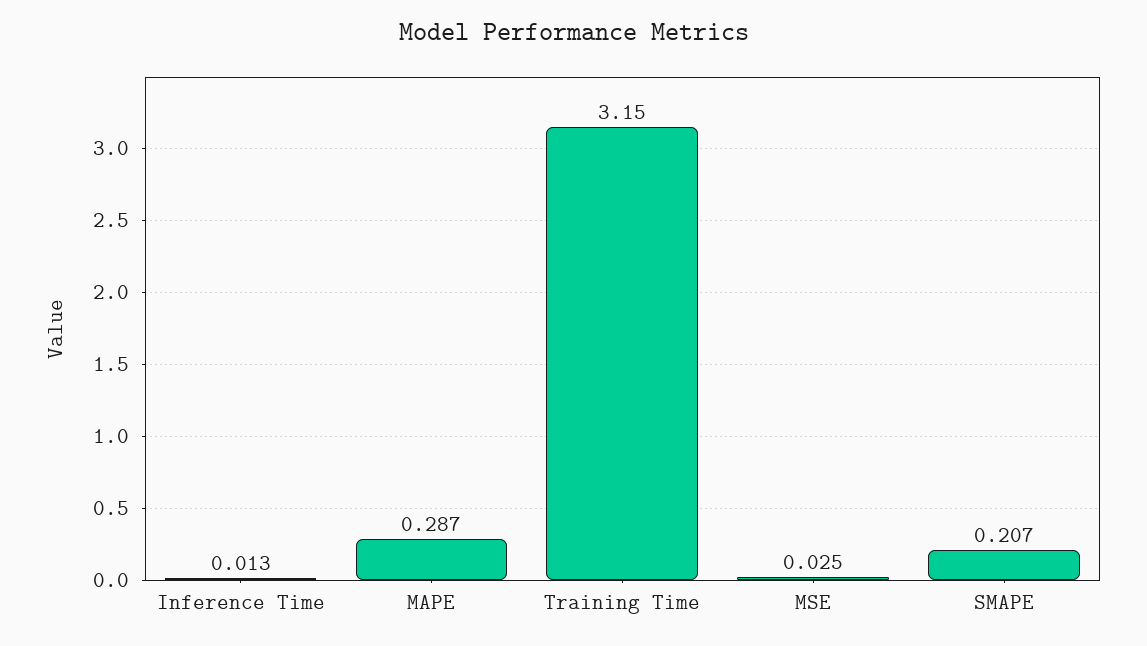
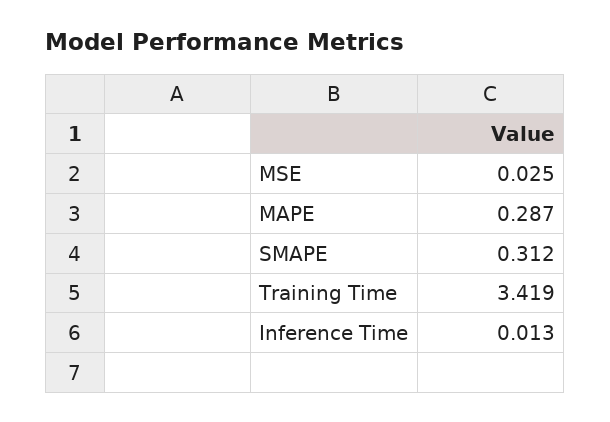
  {
    "Inference Time": 0.013,
    "MAPE": 0.287,
-   "Training Time": 3.15,
+   "Training Time": 3.419,
    "MSE": 0.025,
-   "SMAPE": 0.207
+   "SMAPE": 0.312
  }

